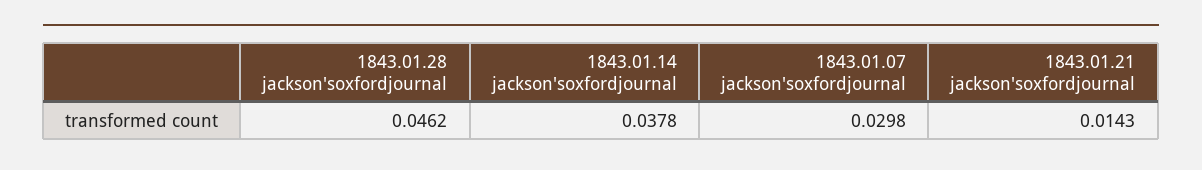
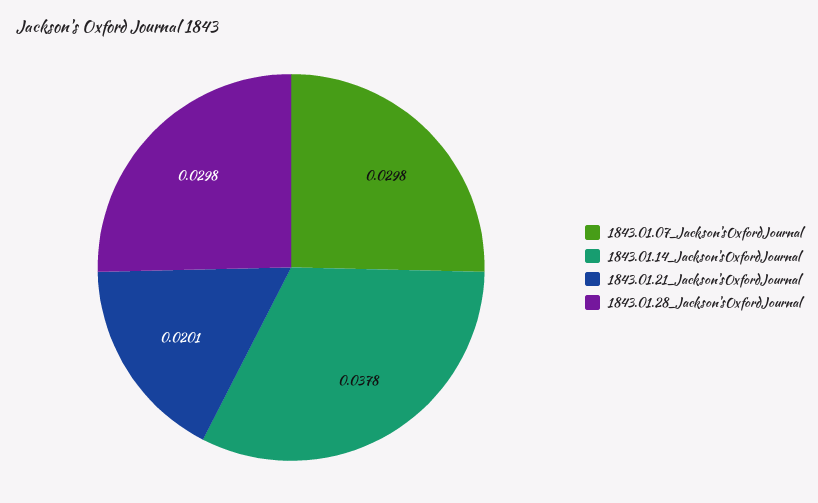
  {
-   "1843.01.28 jackson'soxfordjournal": 0.0462,
+   "1843.01.28 jackson'soxfordjournal": 0.0298,
    "1843.01.14 jackson'soxfordjournal": 0.0378,
    "1843.01.07 jackson'soxfordjournal": 0.0298,
-   "1843.01.21 jackson'soxfordjournal": 0.0143
+   "1843.01.21 jackson'soxfordjournal": 0.0201
  }

